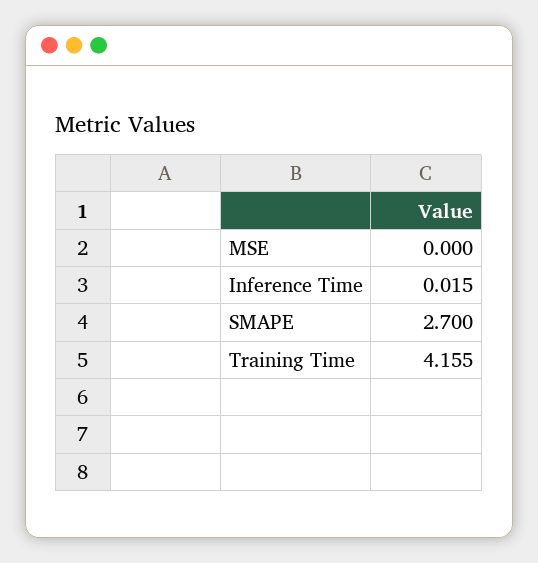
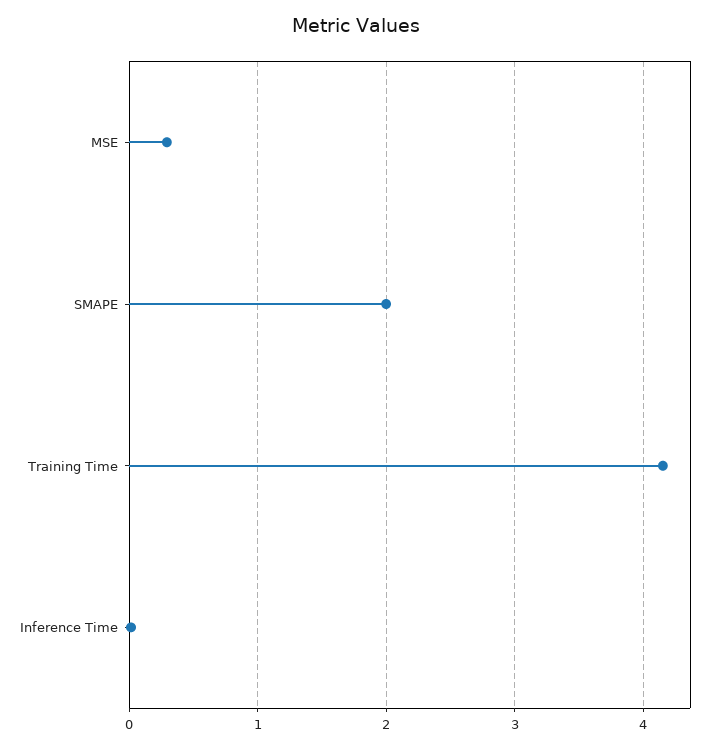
  {
-   "MSE": 0,
+   "MSE": 0.3,
    "Inference Time": 0.015,
-   "SMAPE": 2.7,
+   "SMAPE": 2,
    "Training Time": 4.155
  }

